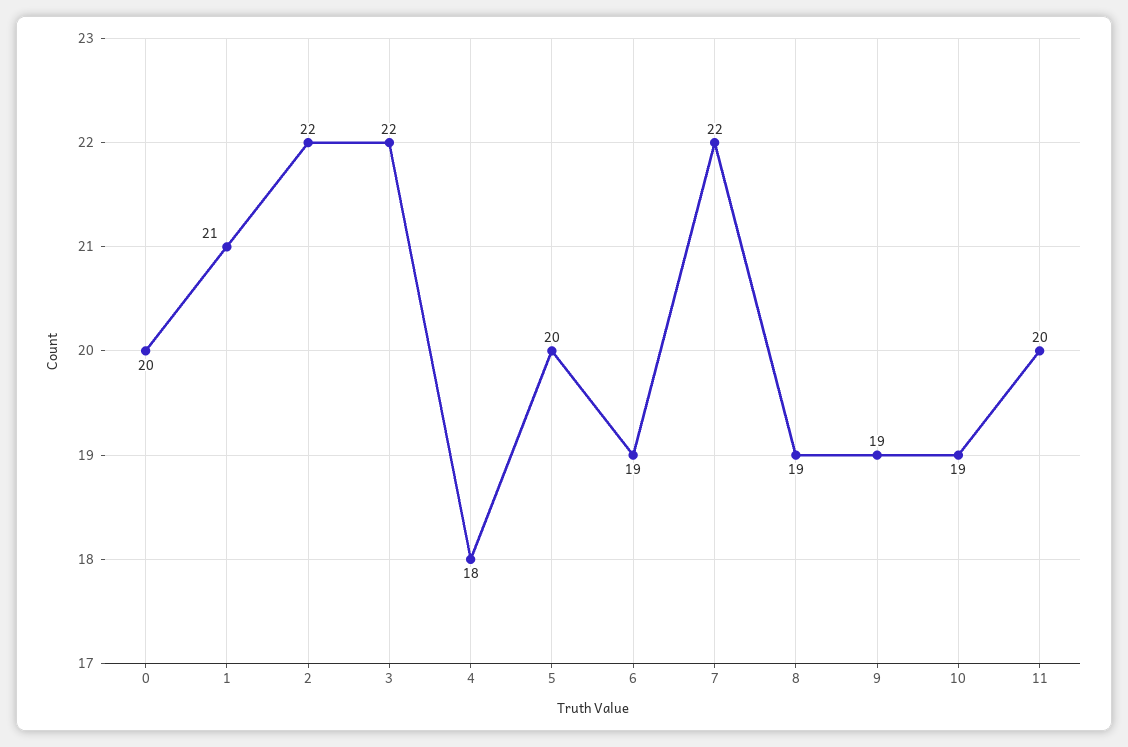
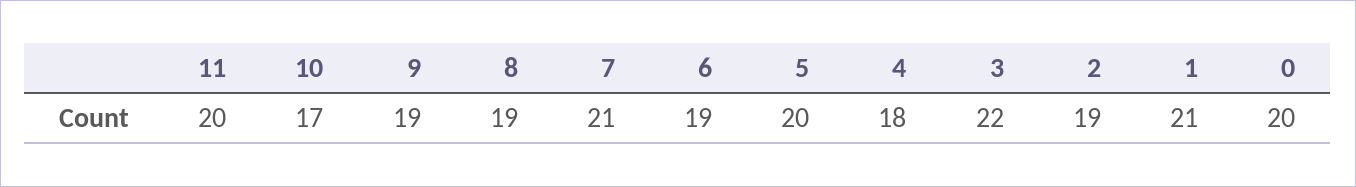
  {
    "0": 20,
    "1": 21,
-   "2": 22,
+   "2": 19,
    "3": 22,
    "4": 18,
    "5": 20,
    "6": 19,
-   "7": 22,
+   "7": 21,
    "8": 19,
    "9": 19,
-   "10": 19,
+   "10": 17,
    "11": 20
  }

